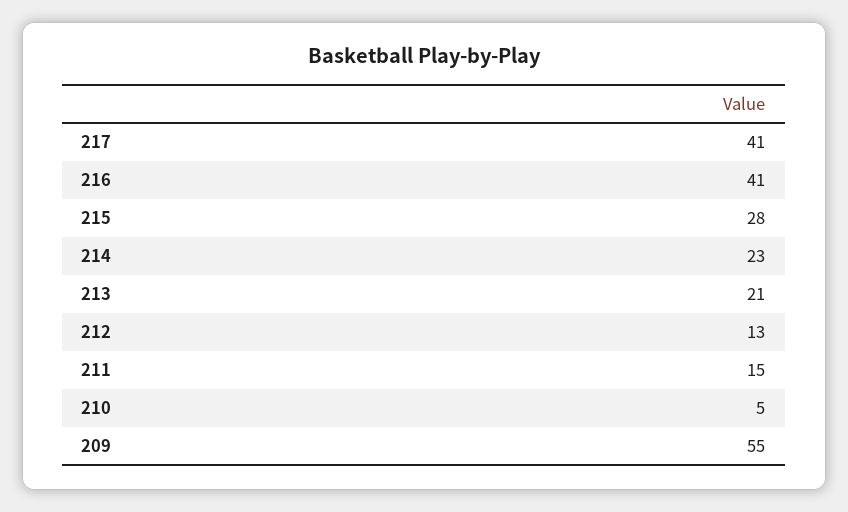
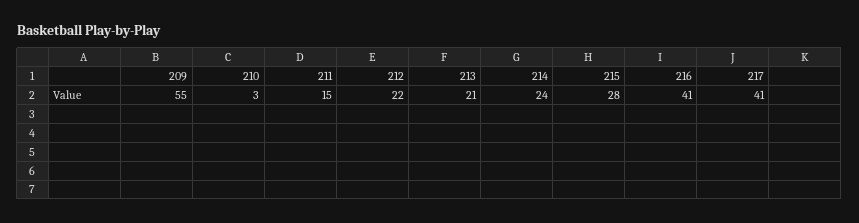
  {
    "217": 41,
    "216": 41,
    "215": 28,
-   "214": 23,
+   "214": 24,
    "213": 21,
-   "212": 13,
+   "212": 22,
    "211": 15,
-   "210": 5,
+   "210": 3,
    "209": 55
  }

